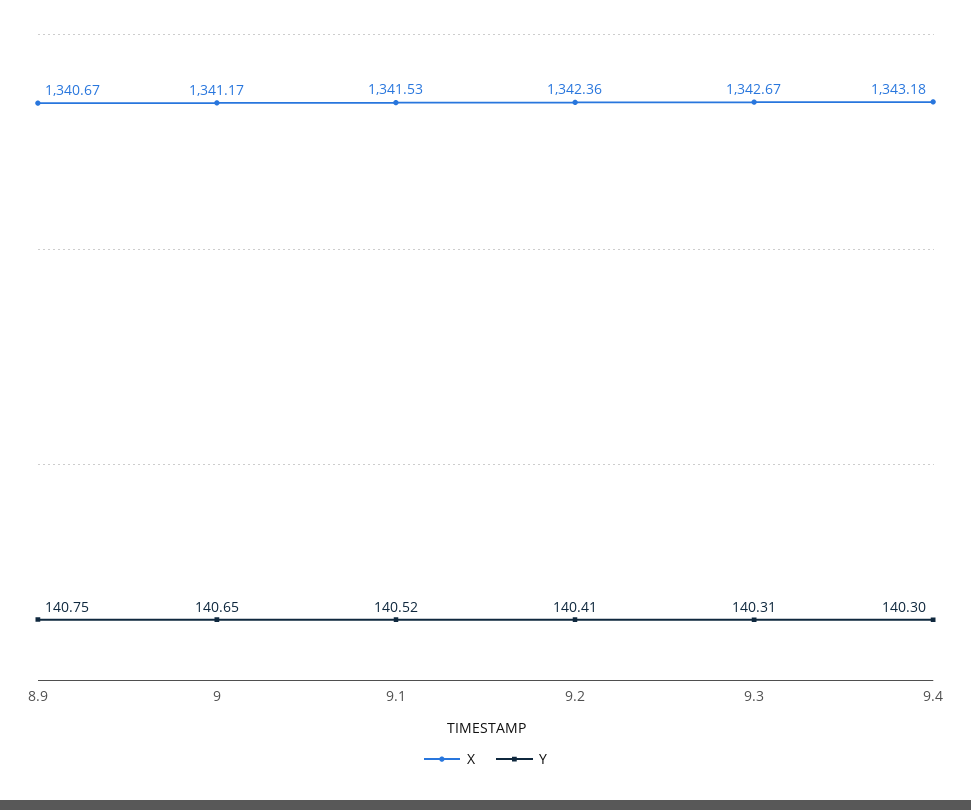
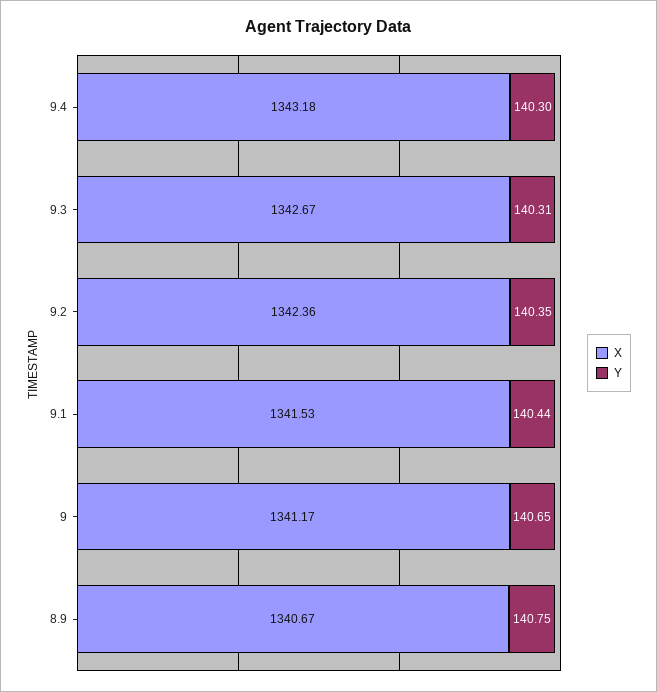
  {
    "X": {
      "8.9": 1340.67,
      "9": 1341.17,
      "9.1": 1341.53,
      "9.2": 1342.36,
      "9.3": 1342.67,
      "9.4": 1343.18
    },
    "Y": {
      "8.9": 140.75,
      "9": 140.65,
-     "9.1": 140.52,
+     "9.1": 140.44,
-     "9.2": 140.41,
+     "9.2": 140.35,
      "9.3": 140.31,
      "9.4": 140.3
    }
  }

